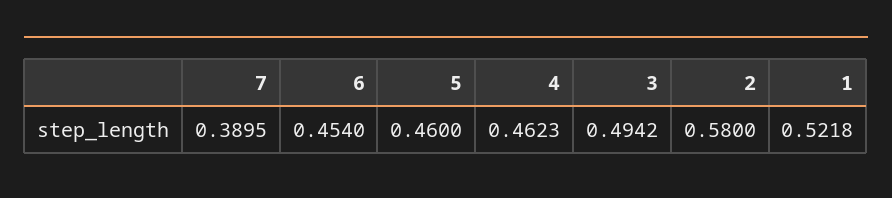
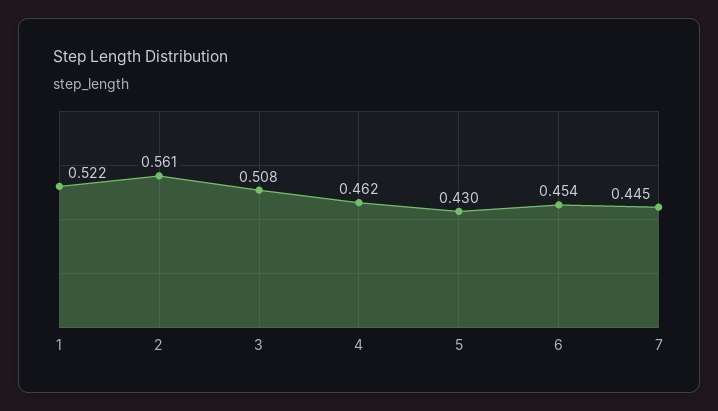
  {
-   "7": 0.3895,
+   "7": 0.445,
    "6": 0.454,
-   "5": 0.46,
+   "5": 0.43,
    "4": 0.4623,
-   "3": 0.4942,
+   "3": 0.508,
-   "2": 0.58,
+   "2": 0.561,
    "1": 0.5218
  }

